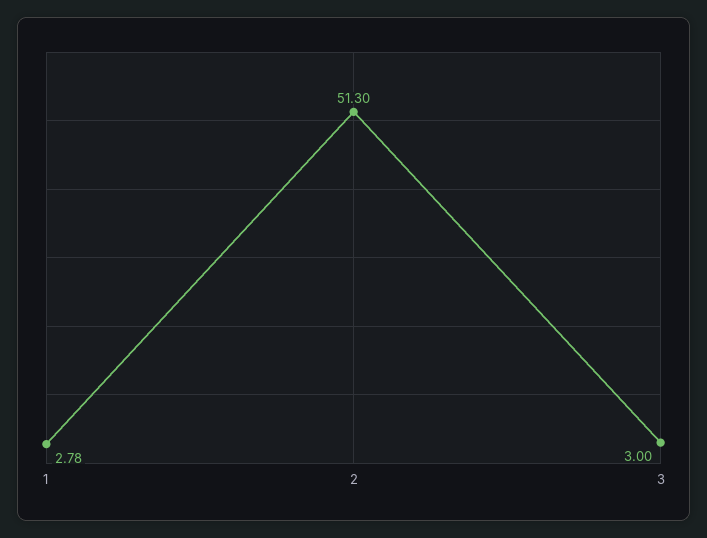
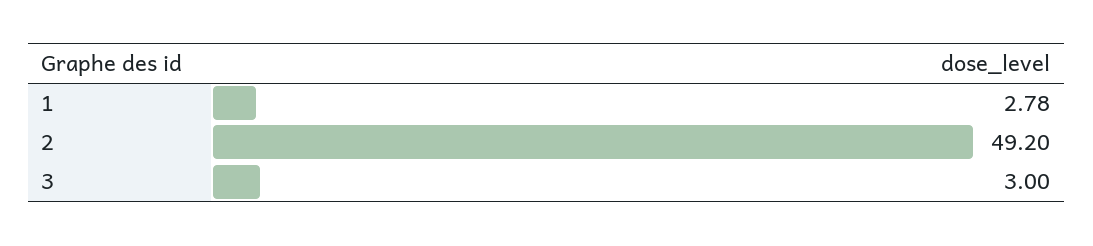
  {
    "1": 2.78,
-   "2": 51.3,
+   "2": 49.2,
    "3": 3
  }

